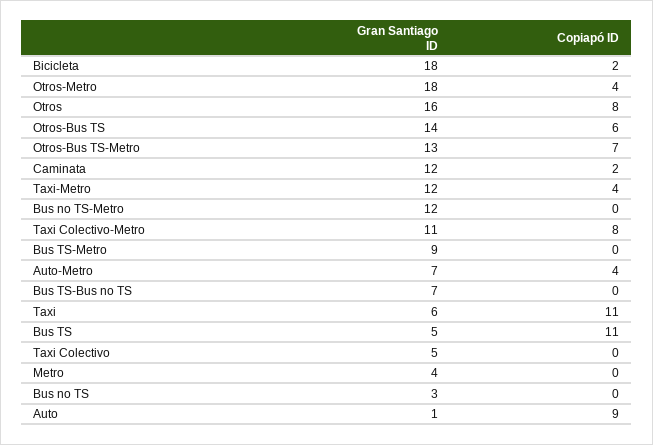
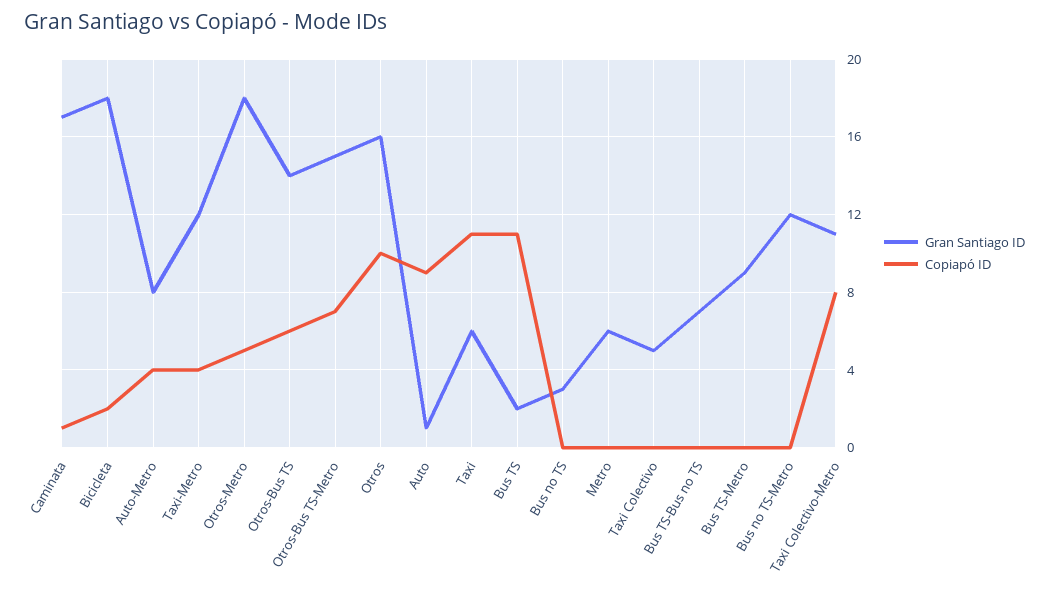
  {
    "Gran Santiago ID": {
      "Bicicleta": 18,
      "Otros-Metro": 18,
      "Otros": 16,
      "Otros-Bus TS": 14,
-     "Otros-Bus TS-Metro": 13,
+     "Otros-Bus TS-Metro": 15,
-     "Caminata": 12,
+     "Caminata": 17,
      "Taxi-Metro": 12,
      "Bus no TS-Metro": 12,
      "Taxi Colectivo-Metro": 11,
      "Bus TS-Metro": 9,
-     "Auto-Metro": 7,
+     "Auto-Metro": 8,
      "Bus TS-Bus no TS": 7,
      "Taxi": 6,
-     "Bus TS": 5,
+     "Bus TS": 2,
      "Taxi Colectivo": 5,
-     "Metro": 4,
+     "Metro": 6,
      "Bus no TS": 3,
      "Auto": 1
    },
    "Copiapó ID": {
      "Bicicleta": 2,
-     "Otros-Metro": 4,
+     "Otros-Metro": 5,
-     "Otros": 8,
+     "Otros": 10,
      "Otros-Bus TS": 6,
      "Otros-Bus TS-Metro": 7,
-     "Caminata": 2,
+     "Caminata": 1,
      "Taxi-Metro": 4,
      "Bus no TS-Metro": 0,
      "Taxi Colectivo-Metro": 8,
      "Bus TS-Metro": 0,
      "Auto-Metro": 4,
      "Bus TS-Bus no TS": 0,
      "Taxi": 11,
      "Bus TS": 11,
      "Taxi Colectivo": 0,
      "Metro": 0,
      "Bus no TS": 0,
      "Auto": 9
    }
  }

